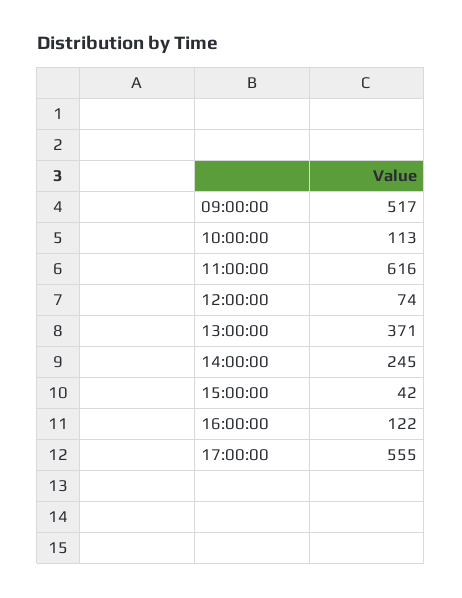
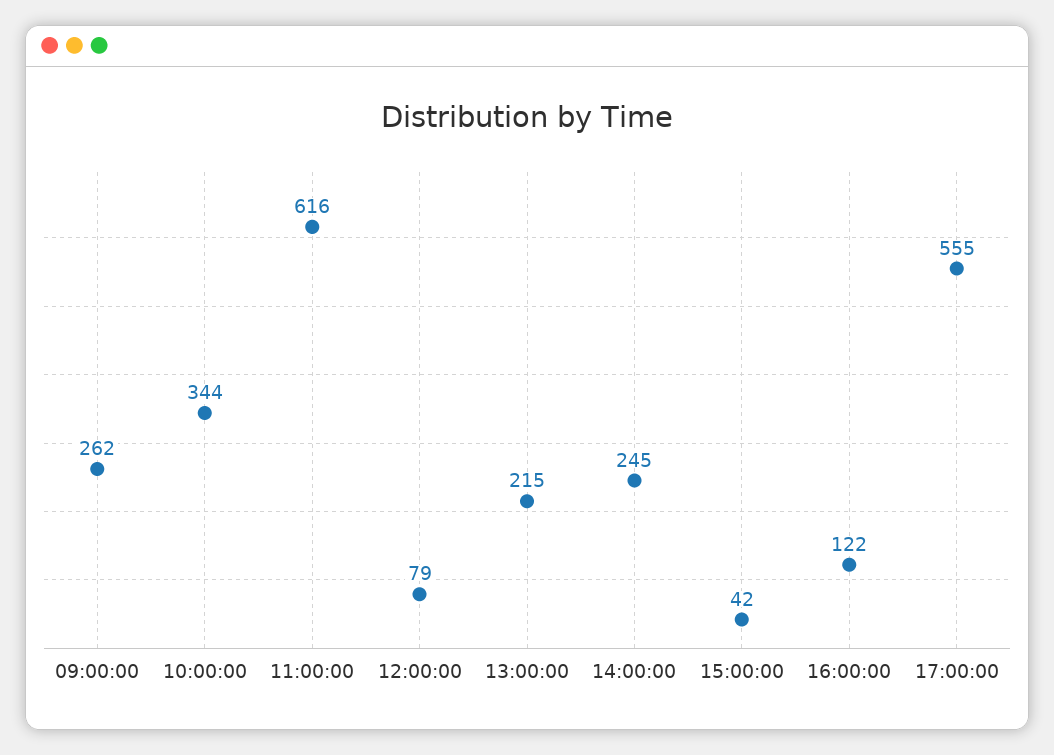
  {
-   "09:00:00": 517,
+   "09:00:00": 262,
-   "10:00:00": 113,
+   "10:00:00": 344,
    "11:00:00": 616,
-   "12:00:00": 74,
+   "12:00:00": 79,
-   "13:00:00": 371,
+   "13:00:00": 215,
    "14:00:00": 245,
    "15:00:00": 42,
    "16:00:00": 122,
    "17:00:00": 555
  }

